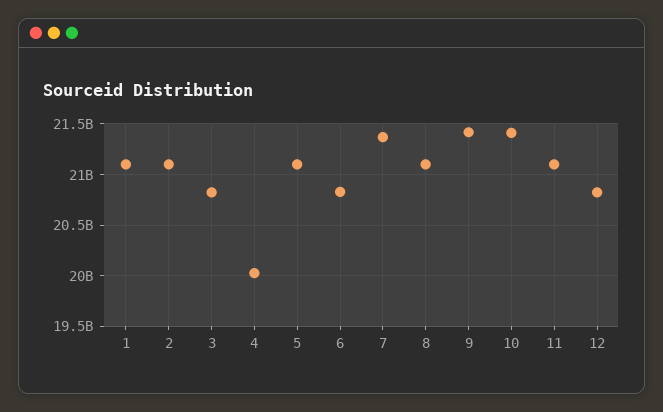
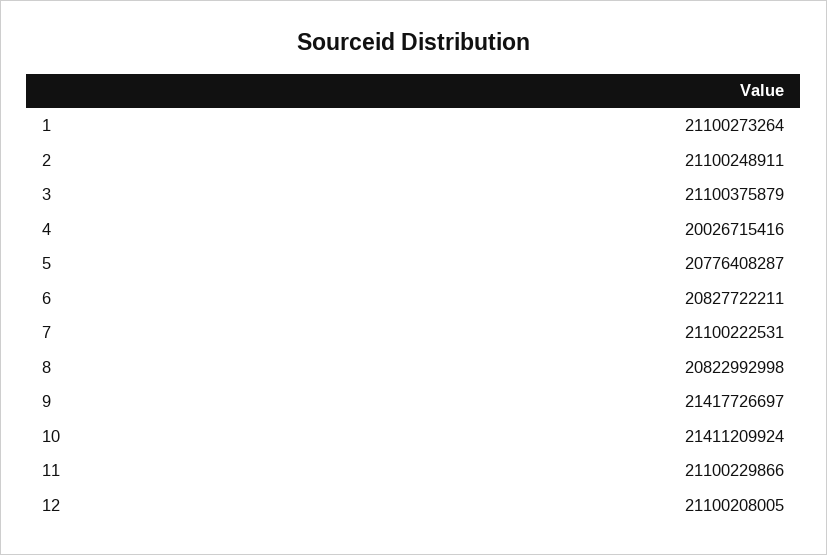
  {
    "1": 21100273264,
    "2": 21100248911,
-   "3": 20800000000,
+   "3": 21100375879,
    "4": 20026715416,
-   "5": 21100000000,
+   "5": 20776408287,
    "6": 20827722211,
-   "7": 21400000000,
+   "7": 21100222531,
-   "8": 21100000000,
+   "8": 20822992998,
    "9": 21417726697,
    "10": 21411209924,
    "11": 21100229866,
-   "12": 20800000000
+   "12": 21100208005
  }

